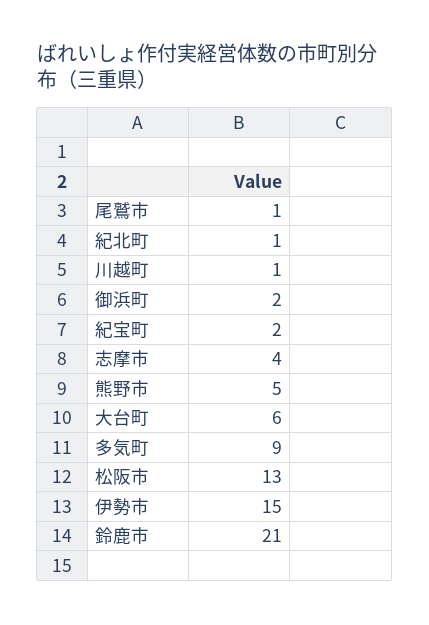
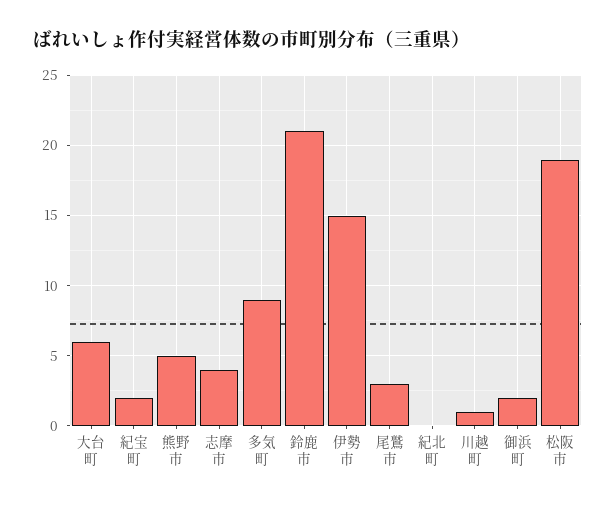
  {
-   "尾鷲市": 1,
+   "尾鷲市": 3,
-   "紀北町": 1,
+   "紀北町": 0,
    "川越町": 1,
    "御浜町": 2,
    "紀宝町": 2,
    "志摩市": 4,
    "熊野市": 5,
    "大台町": 6,
    "多気町": 9,
-   "松阪市": 13,
+   "松阪市": 19,
    "伊勢市": 15,
    "鈴鹿市": 21
  }

